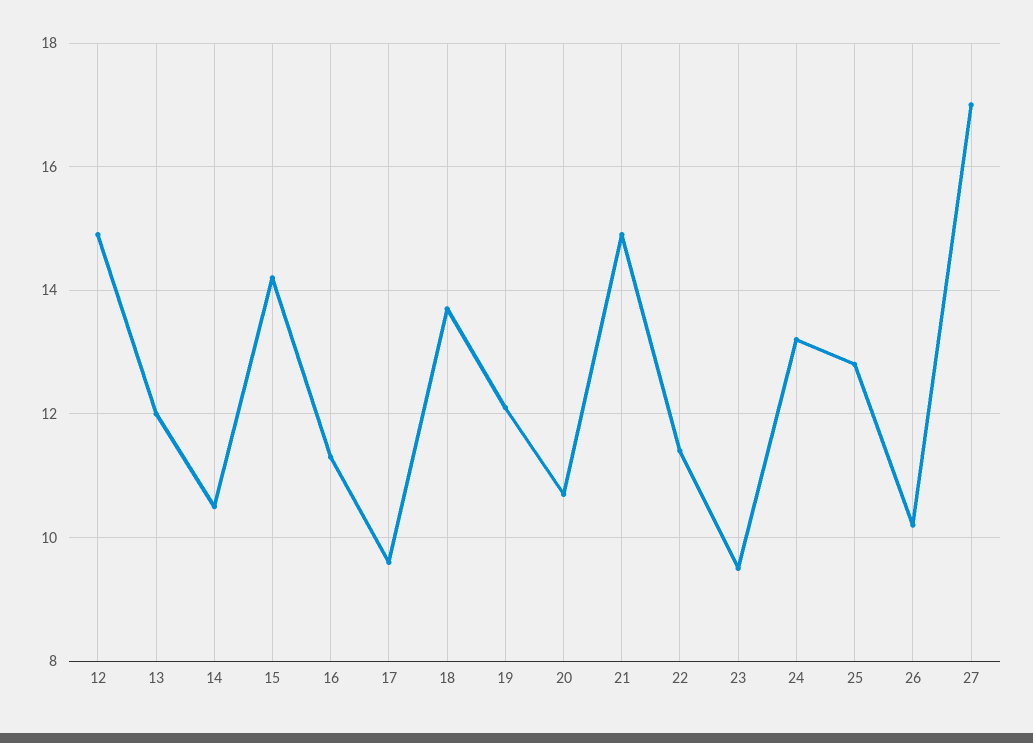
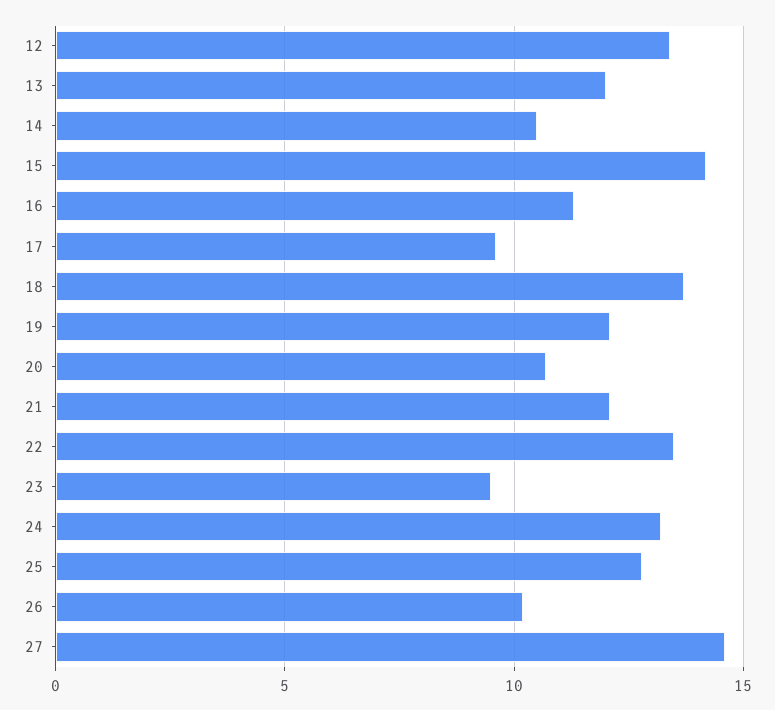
  {
-   "12": 15,
+   "12": 13.5,
    "13": 12,
    "14": 10.5,
    "15": 14,
    "16": 11.5,
    "17": 9.5,
    "18": 13.5,
    "19": 12,
    "20": 10.5,
-   "21": 15,
+   "21": 12,
-   "22": 11.5,
+   "22": 13.5,
    "23": 9.5,
    "24": 13,
    "25": 13,
    "26": 10,
-   "27": 17
+   "27": 14.5
  }

